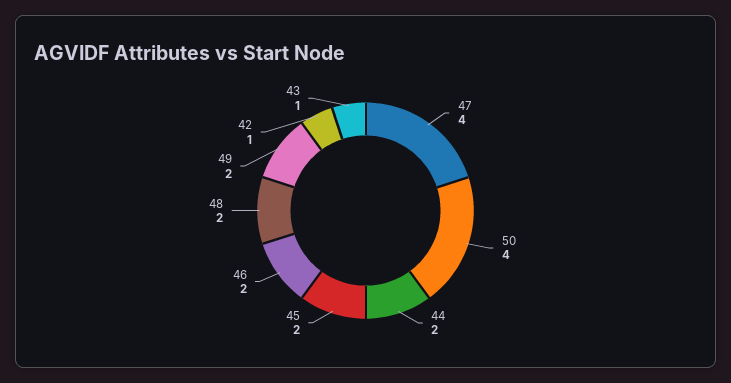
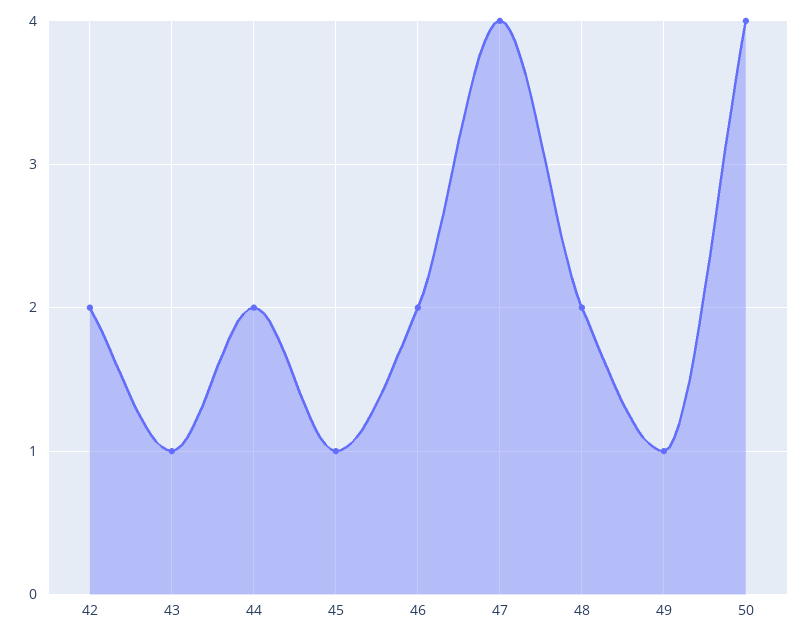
  {
    "47": 4,
    "50": 4,
    "44": 2,
-   "45": 2,
+   "45": 1,
    "46": 2,
    "48": 2,
-   "49": 2,
+   "49": 1,
-   "42": 1,
+   "42": 2,
    "43": 1
  }

